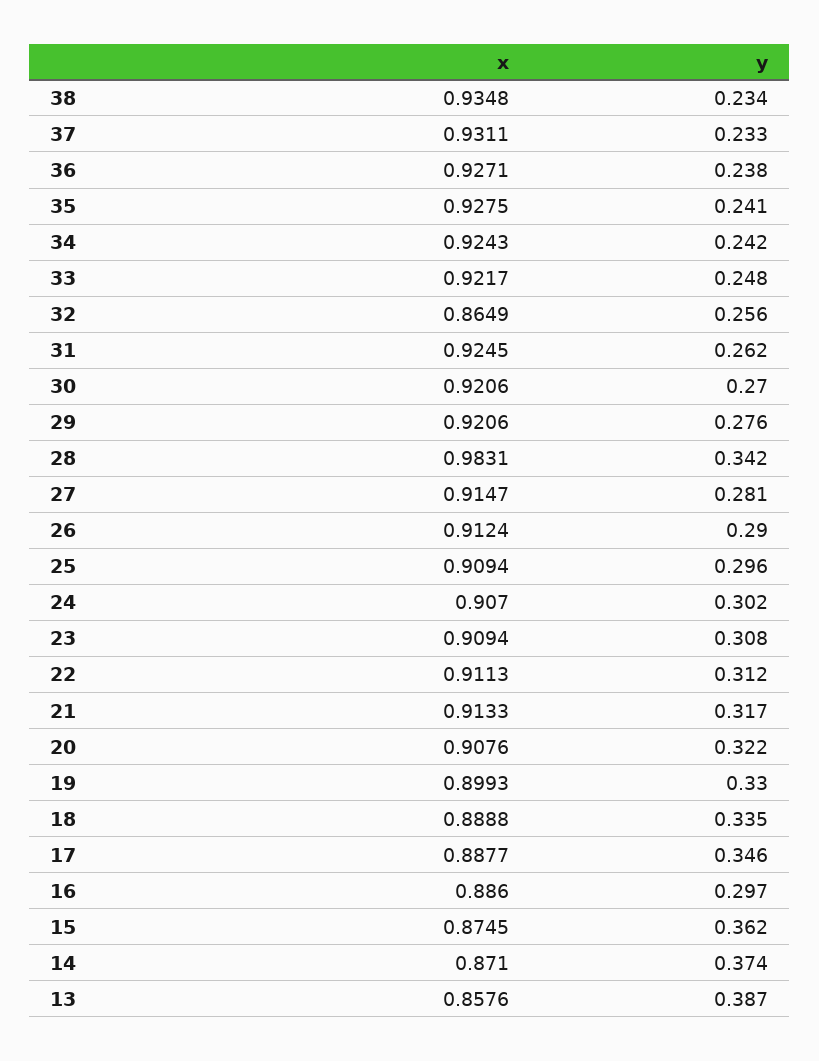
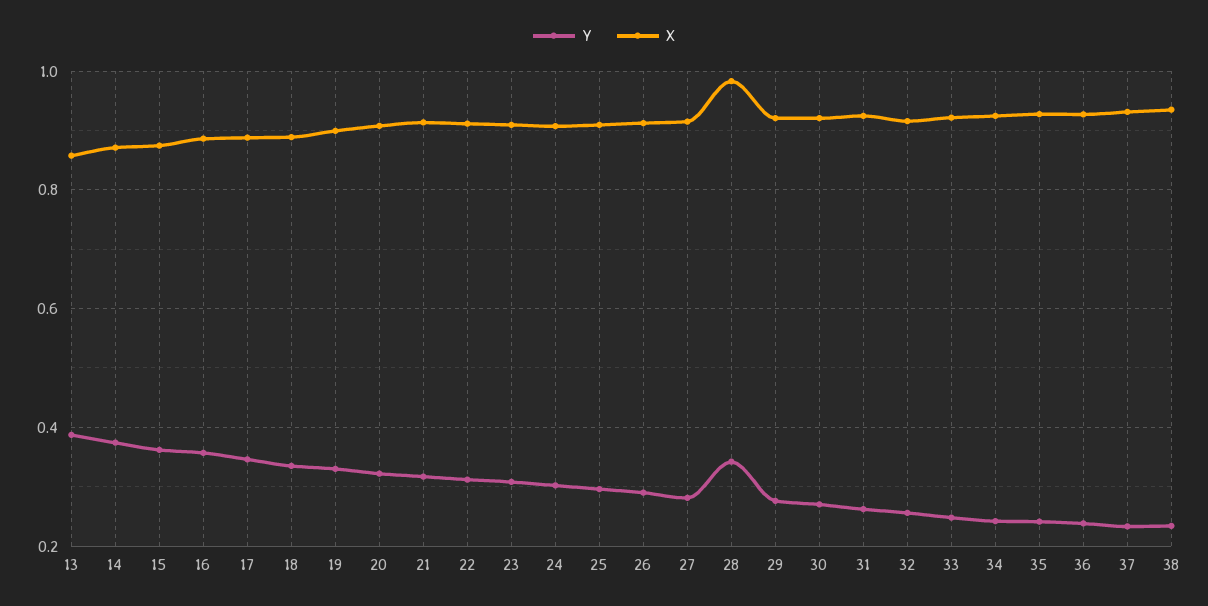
  {
    "x": {
      "38": 0.9348,
      "37": 0.9311,
      "36": 0.9271,
      "35": 0.9275,
      "34": 0.9243,
      "33": 0.9217,
-     "32": 0.8649,
+     "32": 0.92,
      "31": 0.9245,
      "30": 0.9206,
      "29": 0.9206,
      "28": 0.9831,
      "27": 0.9147,
      "26": 0.9124,
      "25": 0.9094,
      "24": 0.907,
      "23": 0.9094,
      "22": 0.9113,
      "21": 0.9133,
      "20": 0.9076,
      "19": 0.8993,
      "18": 0.8888,
      "17": 0.8877,
      "16": 0.886,
      "15": 0.8745,
      "14": 0.871,
      "13": 0.8576
    },
    "y": {
      "38": 0.234,
      "37": 0.233,
      "36": 0.238,
      "35": 0.241,
      "34": 0.242,
      "33": 0.248,
      "32": 0.256,
      "31": 0.262,
      "30": 0.27,
      "29": 0.276,
      "28": 0.342,
      "27": 0.281,
      "26": 0.29,
      "25": 0.296,
      "24": 0.302,
      "23": 0.308,
      "22": 0.312,
      "21": 0.317,
      "20": 0.322,
      "19": 0.33,
      "18": 0.335,
      "17": 0.346,
-     "16": 0.297,
+     "16": 0.36,
      "15": 0.362,
      "14": 0.374,
      "13": 0.387
    }
  }

